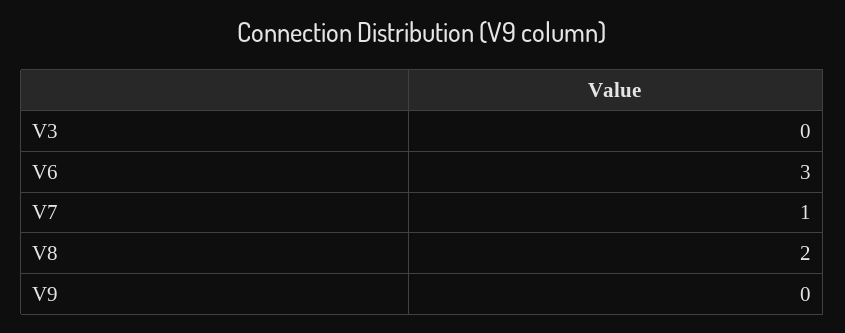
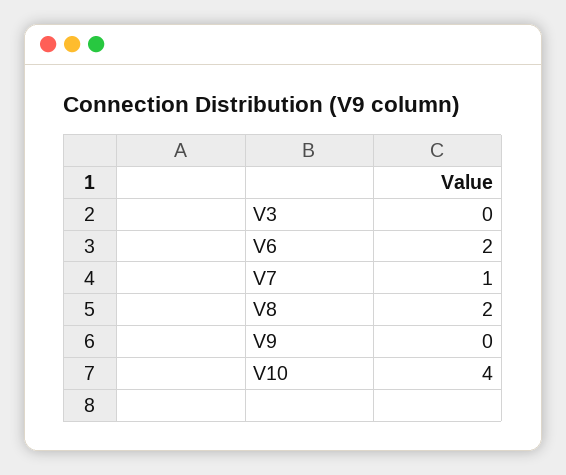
  {
    "V3": 0,
-   "V6": 3,
+   "V6": 2,
    "V7": 1,
    "V8": 2,
-   "V9": 0
+   "V9": 0,
+   "V10": 4
  }

